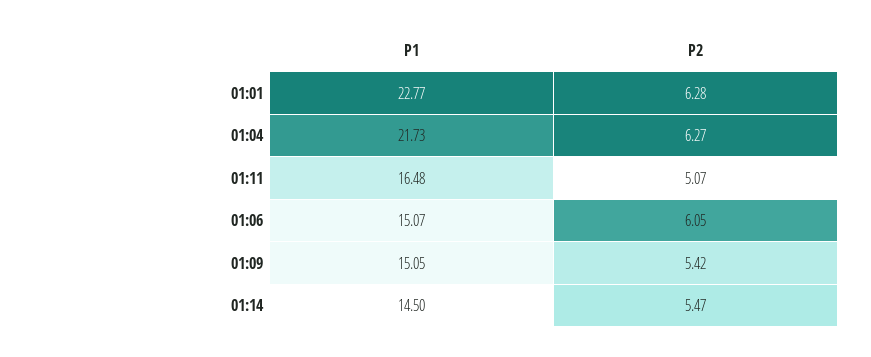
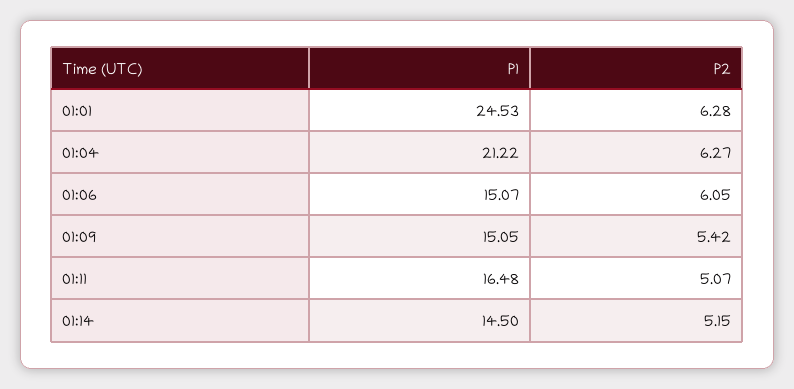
  {
    "P1": {
-     "01:01": 22.77,
+     "01:01": 24.53,
-     "01:04": 21.73,
+     "01:04": 21.22,
      "01:11": 16.48,
      "01:06": 15.07,
      "01:09": 15.05,
      "01:14": 14.5
    },
    "P2": {
      "01:01": 6.28,
      "01:04": 6.27,
      "01:11": 5.07,
      "01:06": 6.05,
      "01:09": 5.42,
-     "01:14": 5.47
+     "01:14": 5.15
    }
  }

